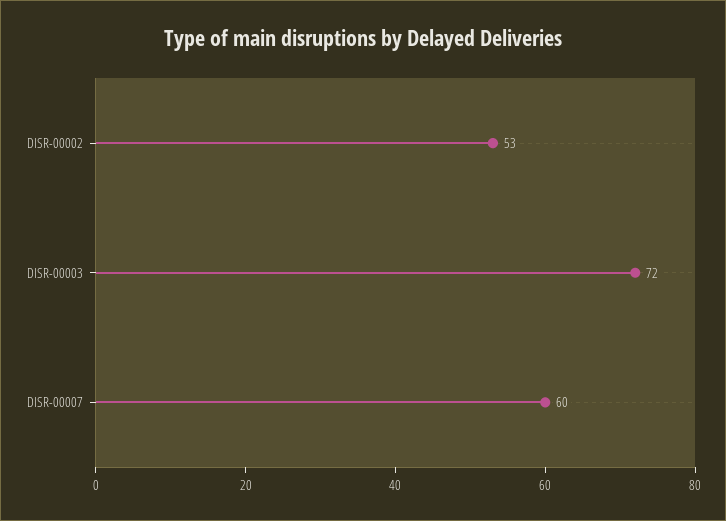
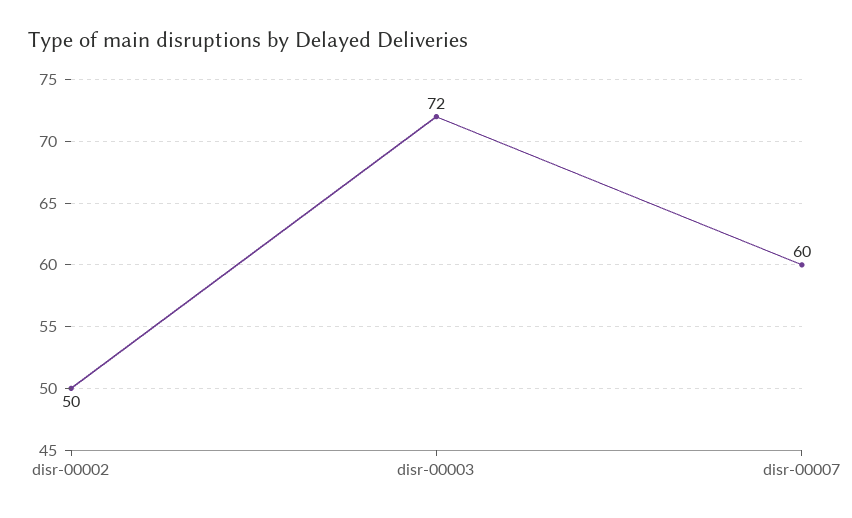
  {
-   "DISR-00002": 53,
+   "DISR-00002": 50,
    "DISR-00003": 72,
    "DISR-00007": 60
  }

